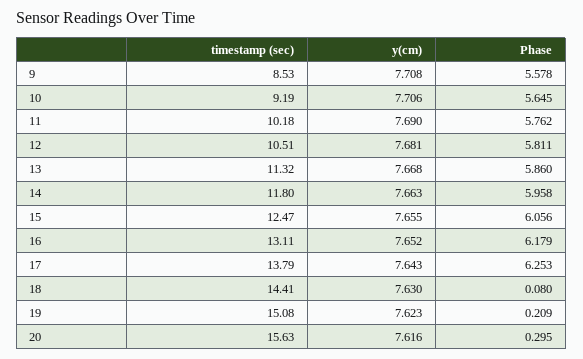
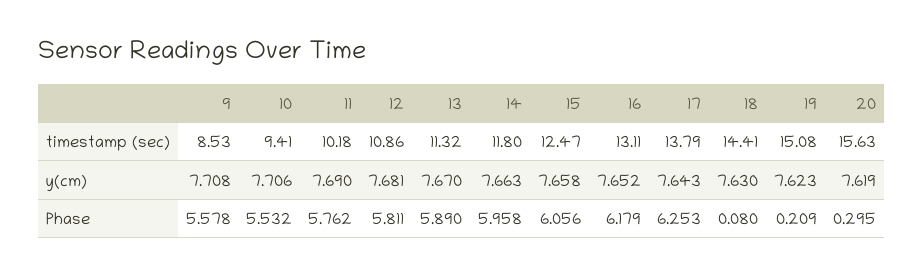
  {
    "timestamp (sec)": {
      "9": 8.53,
-     "10": 9.19,
+     "10": 9.41,
      "11": 10.18,
-     "12": 10.51,
+     "12": 10.86,
      "13": 11.32,
      "14": 11.8,
      "15": 12.47,
      "16": 13.11,
      "17": 13.79,
      "18": 14.41,
      "19": 15.08,
      "20": 15.63
    },
    "y(cm)": {
      "9": 7.708,
      "10": 7.706,
      "11": 7.69,
      "12": 7.681,
-     "13": 7.668,
+     "13": 7.67,
      "14": 7.663,
-     "15": 7.655,
+     "15": 7.658,
      "16": 7.652,
      "17": 7.643,
      "18": 7.63,
      "19": 7.623,
-     "20": 7.616
+     "20": 7.619
    },
    "Phase": {
      "9": 5.578,
-     "10": 5.645,
+     "10": 5.532,
      "11": 5.762,
      "12": 5.811,
-     "13": 5.86,
+     "13": 5.89,
      "14": 5.958,
      "15": 6.056,
      "16": 6.179,
      "17": 6.253,
      "18": 0.08,
      "19": 0.209,
      "20": 0.295
    }
  }

